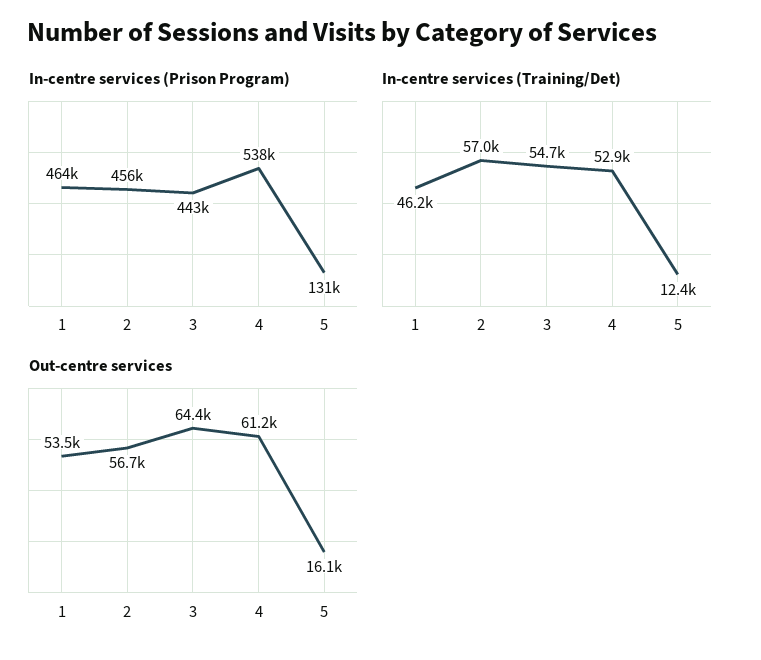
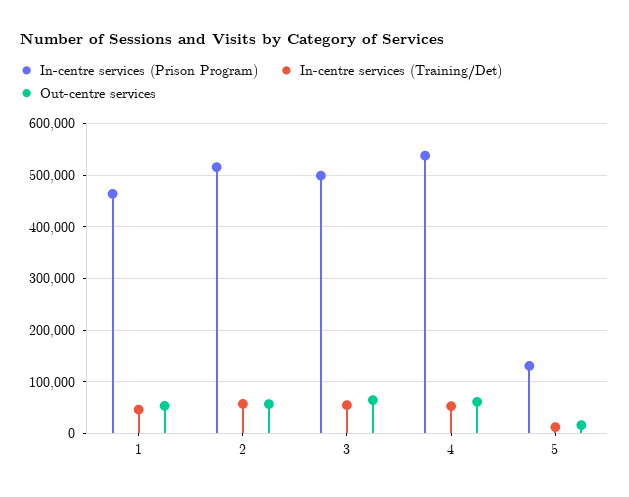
  {
    "In-centre services (Prison Program)": {
      "1": 464000,
-     "2": 456000,
+     "2": 520000,
-     "3": 443000,
+     "3": 500000,
      "4": 538000,
      "5": 131000
    },
    "In-centre services (Training/Det)": {
      "1": 46200,
      "2": 57000,
      "3": 54700,
      "4": 52900,
      "5": 12400
    },
    "Out-centre services": {
      "1": 53500,
      "2": 56700,
      "3": 64400,
      "4": 61200,
      "5": 16100
    }
  }

